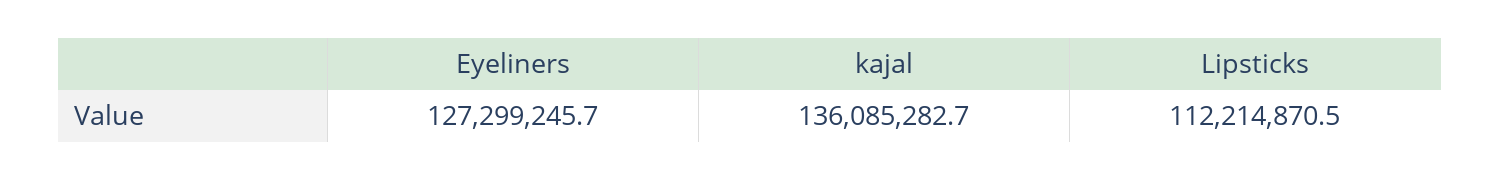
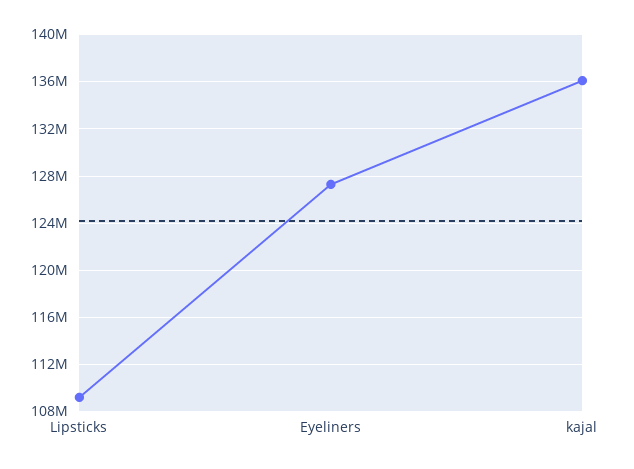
  {
    "Eyeliners": 127299245.7,
    "kajal": 136085282.7,
-   "Lipsticks": 112214870.5
+   "Lipsticks": 109000000
  }

